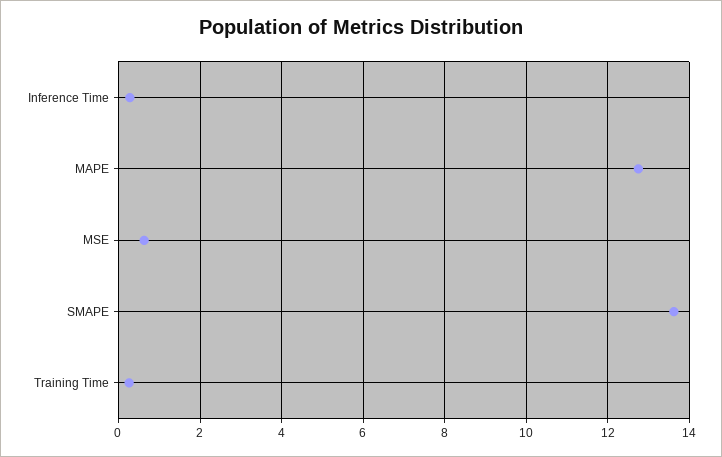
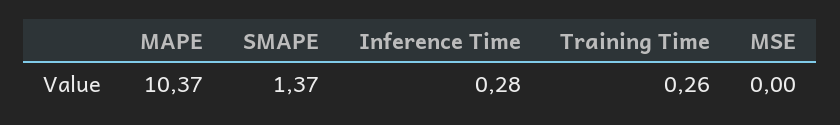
  {
    "Inference Time": 0.28,
-   "MAPE": 12.8,
+   "MAPE": 10.37,
-   "MSE": 0.6,
+   "MSE": 0,
-   "SMAPE": 13.6,
+   "SMAPE": 1.37,
    "Training Time": 0.26
  }

